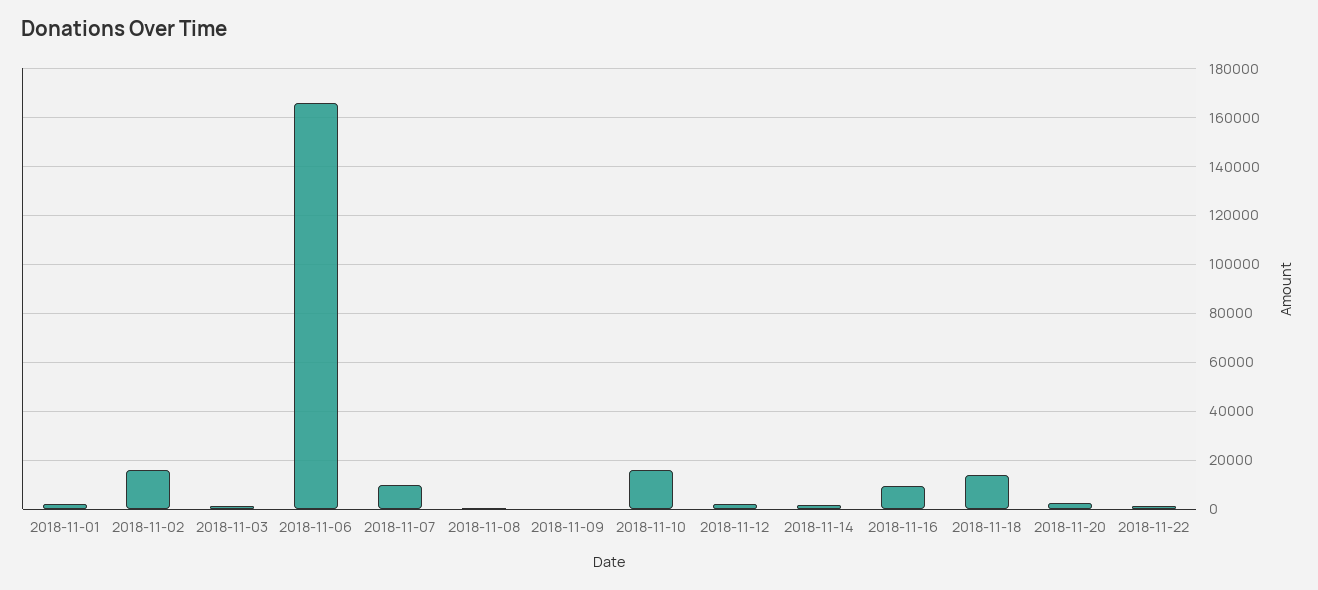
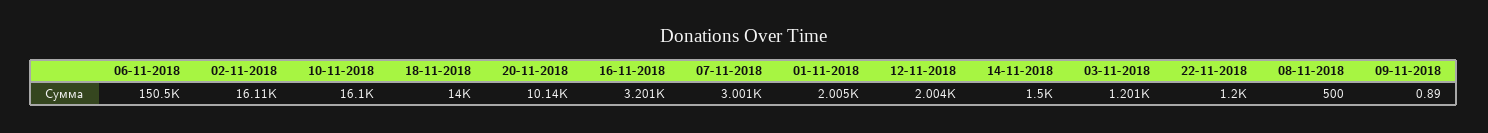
  {
    "2018-11-01": 2005,
    "2018-11-02": 16110,
    "2018-11-03": 1201,
-   "2018-11-06": 165000,
+   "2018-11-06": 150500,
-   "2018-11-07": 10000,
+   "2018-11-07": 3001,
    "2018-11-08": 500,
    "2018-11-09": 0.89,
    "2018-11-10": 16100,
    "2018-11-12": 2004,
    "2018-11-14": 1500,
-   "2018-11-16": 10000,
+   "2018-11-16": 3201,
    "2018-11-18": 14000,
-   "2018-11-20": 2500,
+   "2018-11-20": 10140,
    "2018-11-22": 1200
  }

